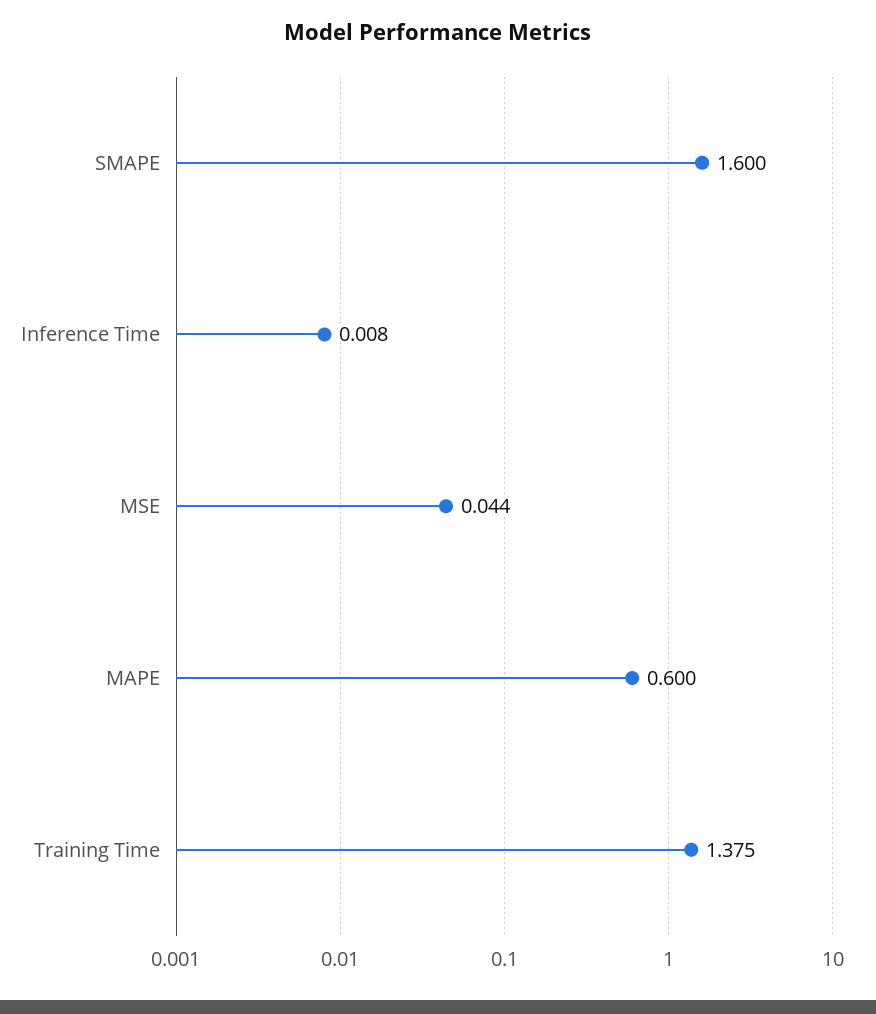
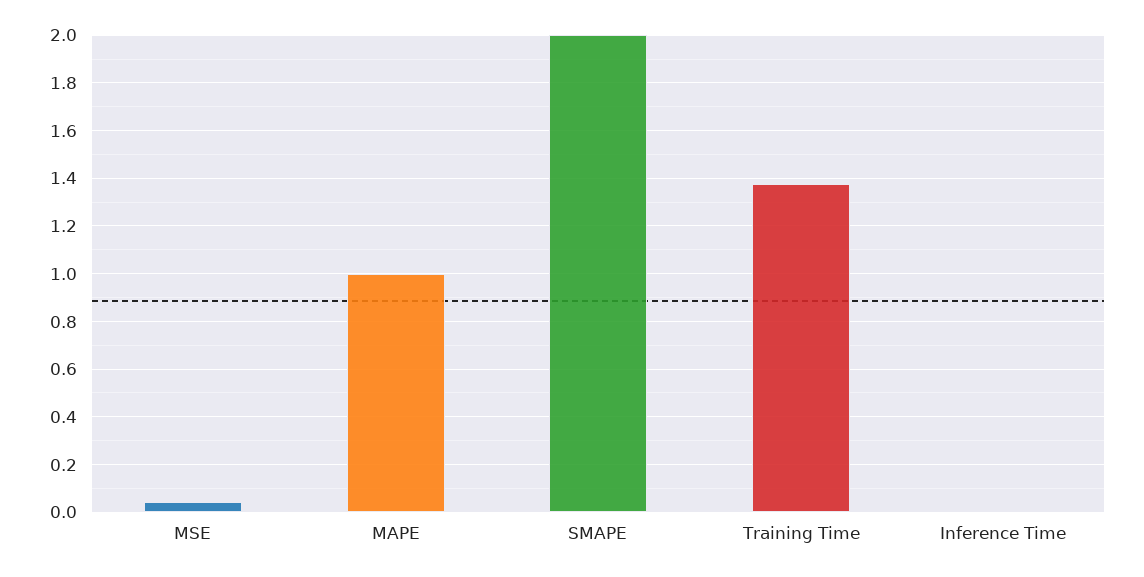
  {
-   "SMAPE": 1.6,
+   "SMAPE": 2,
    "Inference Time": 0.008,
    "MSE": 0.044,
-   "MAPE": 0.6,
+   "MAPE": 1,
    "Training Time": 1.375
  }

